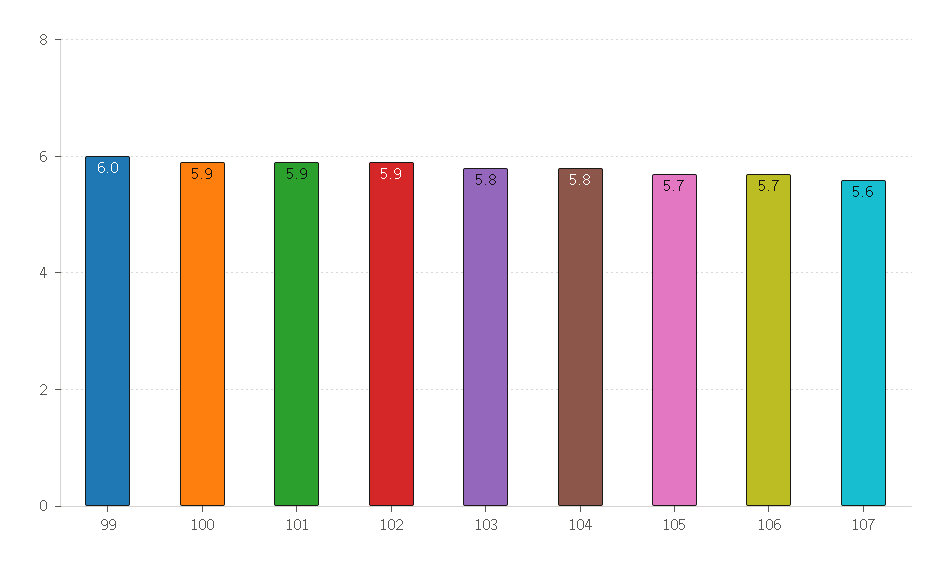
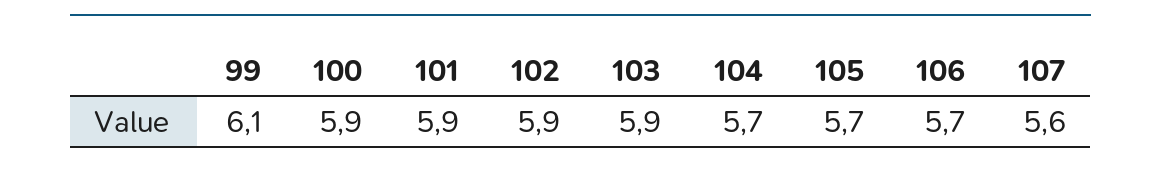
  {
-   "99": 6,
+   "99": 6.1,
    "100": 5.9,
    "101": 5.9,
    "102": 5.9,
-   "103": 5.8,
+   "103": 5.9,
-   "104": 5.8,
+   "104": 5.7,
    "105": 5.7,
    "106": 5.7,
    "107": 5.6
  }

